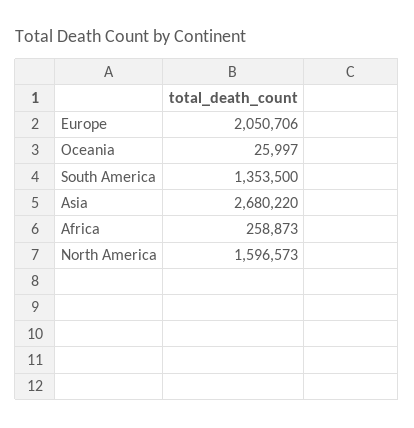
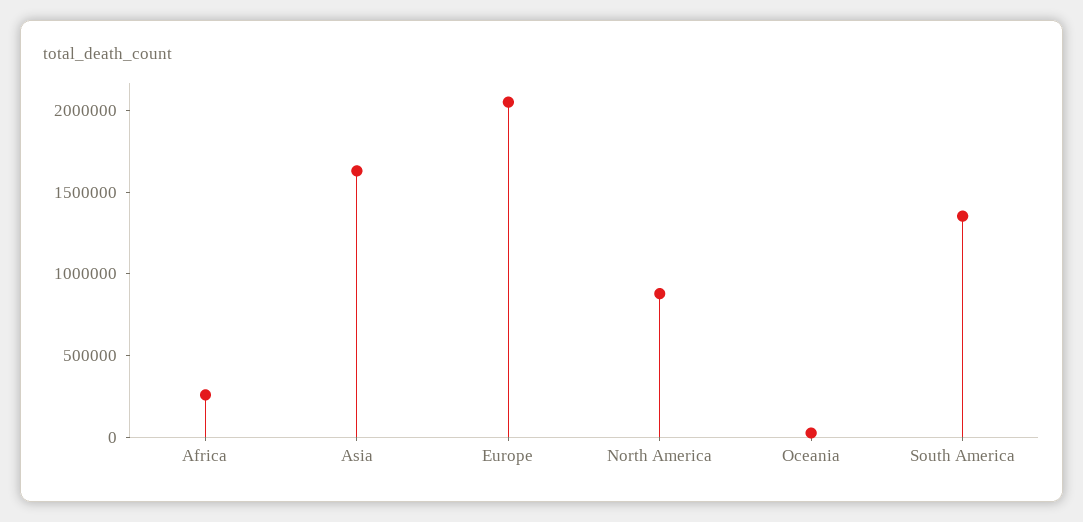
  {
    "Europe": 2050706,
    "Oceania": 25997,
    "South America": 1353500,
-   "Asia": 2680220,
+   "Asia": 1600000,
    "Africa": 258873,
-   "North America": 1596573
+   "North America": 900000
  }

